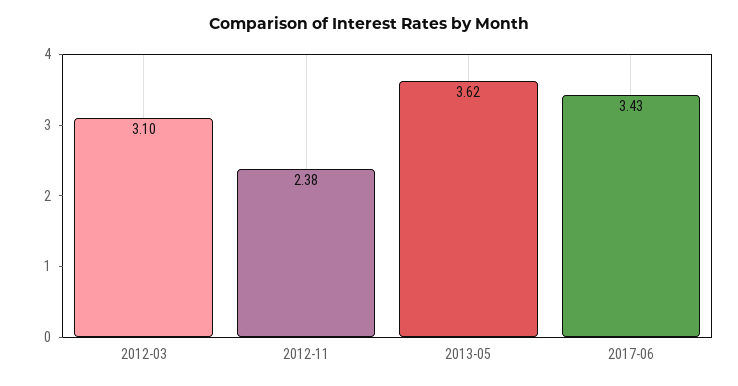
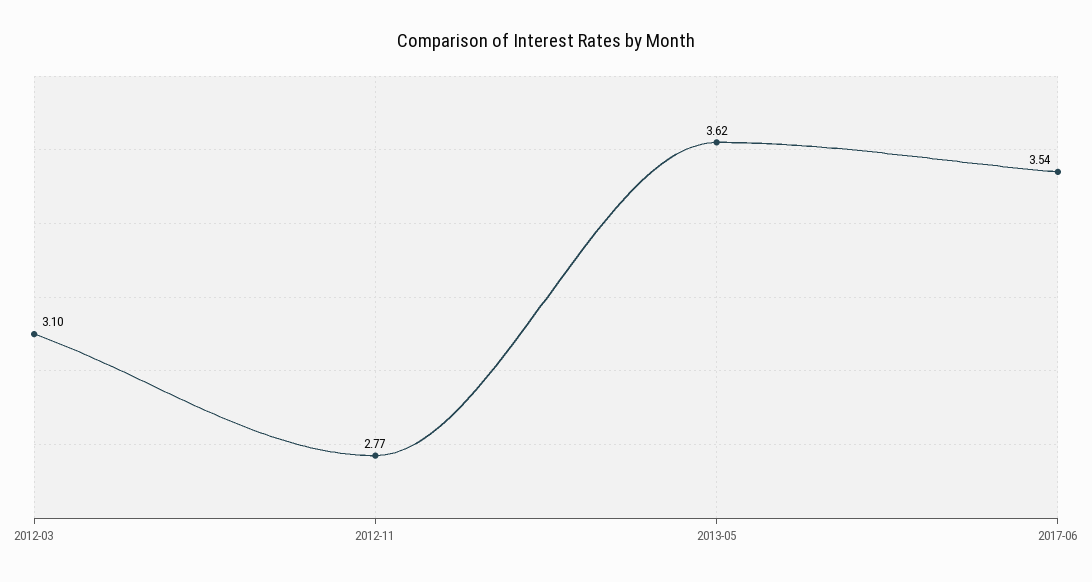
  {
    "2012-03": 3.1,
-   "2012-11": 2.38,
+   "2012-11": 2.77,
    "2013-05": 3.62,
-   "2017-06": 3.43
+   "2017-06": 3.54
  }

